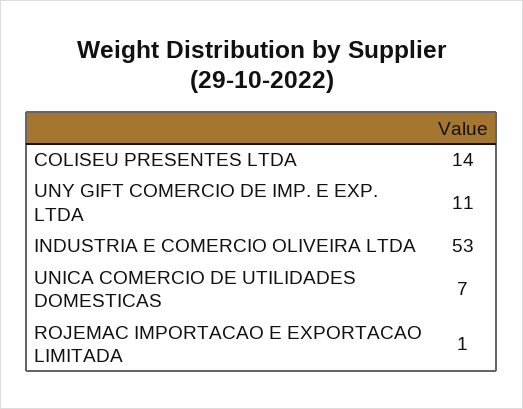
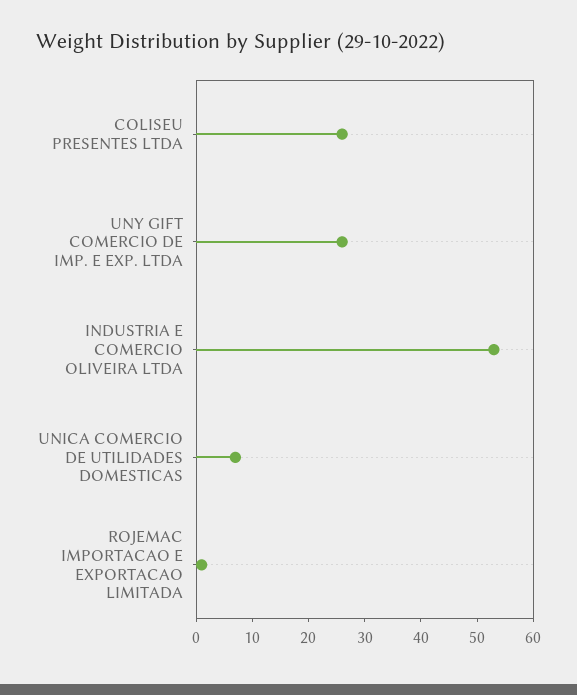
  {
-   "COLISEU PRESENTES LTDA": 14,
+   "COLISEU PRESENTES LTDA": 25,
-   "UNY GIFT COMERCIO DE IMP. E EXP. LTDA": 11,
+   "UNY GIFT COMERCIO DE IMP. E EXP. LTDA": 25,
    "INDUSTRIA E COMERCIO OLIVEIRA LTDA": 53,
    "UNICA COMERCIO DE UTILIDADES DOMESTICAS": 7,
    "ROJEMAC IMPORTACAO E EXPORTACAO LIMITADA": 1
  }

